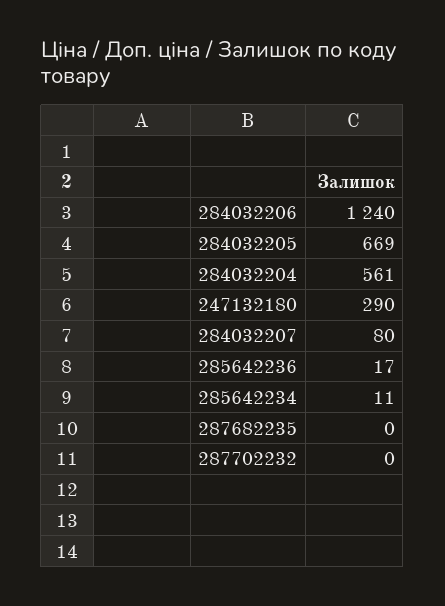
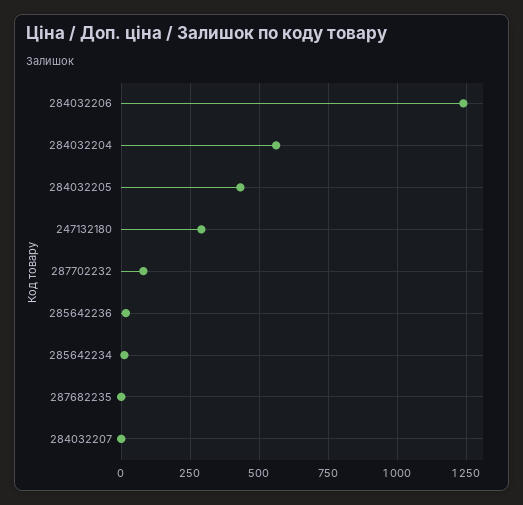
  {
    "284032206": 1240,
-   "284032205": 669,
+   "284032205": 425,
    "284032204": 561,
    "247132180": 290,
-   "284032207": 80,
+   "284032207": 0,
    "285642236": 17,
    "285642234": 11,
    "287682235": 0,
-   "287702232": 0
+   "287702232": 75
  }

